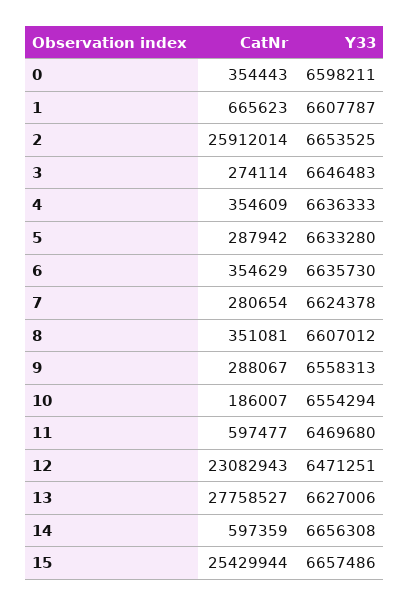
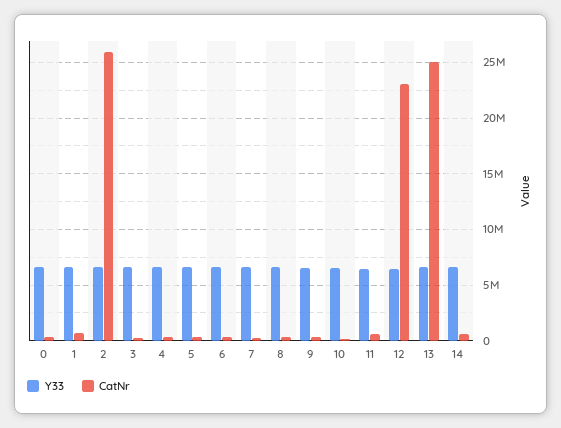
  {
    "CatNr": {
      "0": 354443,
      "1": 665623,
      "2": 25912014,
      "3": 274114,
      "4": 354609,
      "5": 287942,
      "6": 354629,
      "7": 280654,
      "8": 351081,
      "9": 288067,
      "10": 186007,
      "11": 597477,
      "12": 23082943,
-     "13": 27758527,
+     "13": 25000000,
-     "14": 597359,
+     "14": 597359
-     "15": 25429944
    },
    "Y33": {
      "0": 6598211,
      "1": 6607787,
      "2": 6653525,
      "3": 6646483,
      "4": 6636333,
      "5": 6633280,
      "6": 6635730,
      "7": 6624378,
      "8": 6607012,
      "9": 6558313,
      "10": 6554294,
      "11": 6469680,
      "12": 6471251,
      "13": 6627006,
-     "14": 6656308,
+     "14": 6656308
-     "15": 6657486
    }
  }

